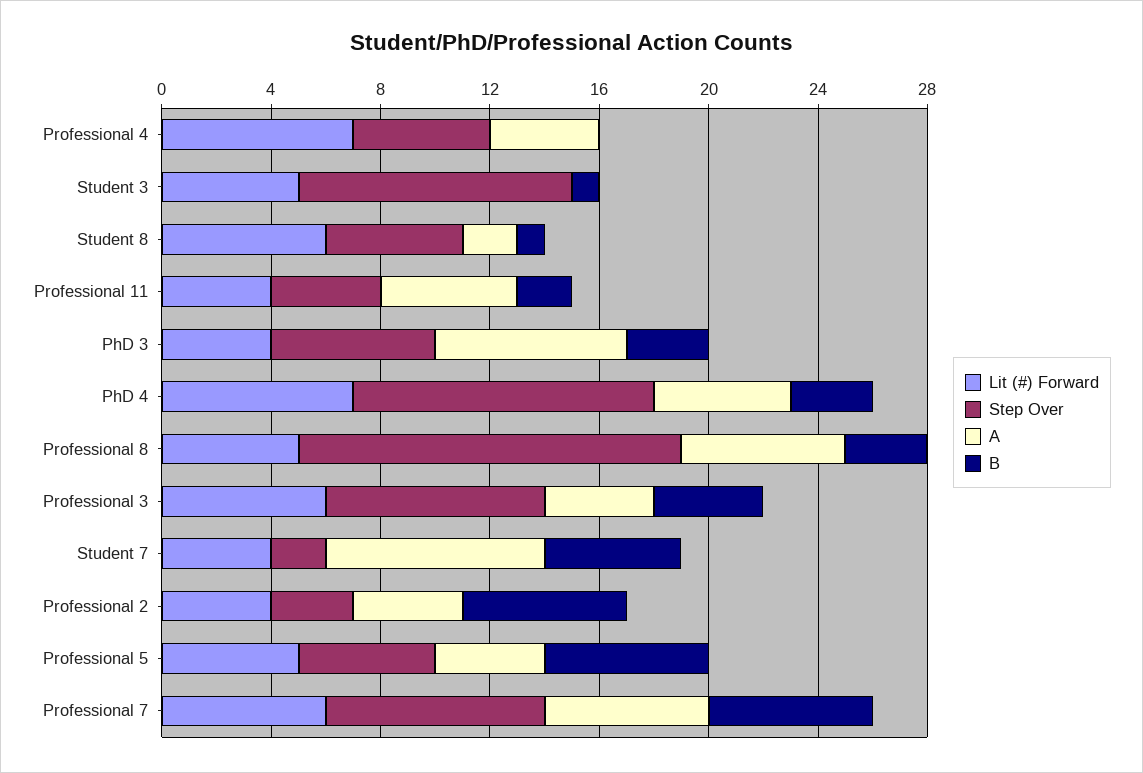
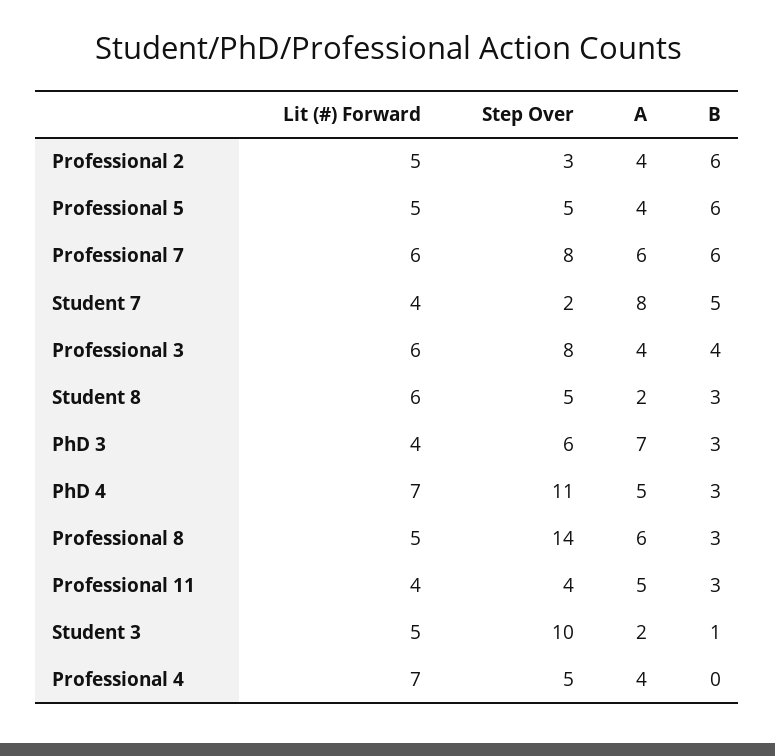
  {
    "Lit (#) Forward": {
      "Professional 4": 7,
      "Student 3": 5,
      "Student 8": 6,
      "Professional 11": 4,
      "PhD 3": 4,
      "PhD 4": 7,
      "Professional 8": 5,
      "Professional 3": 6,
      "Student 7": 4,
-     "Professional 2": 4,
+     "Professional 2": 5,
      "Professional 5": 5,
      "Professional 7": 6
    },
    "Step Over": {
      "Professional 4": 5,
      "Student 3": 10,
      "Student 8": 5,
      "Professional 11": 4,
      "PhD 3": 6,
      "PhD 4": 11,
      "Professional 8": 14,
      "Professional 3": 8,
      "Student 7": 2,
      "Professional 2": 3,
      "Professional 5": 5,
      "Professional 7": 8
    },
    "A": {
      "Professional 4": 4,
-     "Student 3": 0,
+     "Student 3": 2,
      "Student 8": 2,
      "Professional 11": 5,
      "PhD 3": 7,
      "PhD 4": 5,
      "Professional 8": 6,
      "Professional 3": 4,
      "Student 7": 8,
      "Professional 2": 4,
      "Professional 5": 4,
      "Professional 7": 6
    },
    "B": {
      "Professional 4": 0,
      "Student 3": 1,
-     "Student 8": 1,
+     "Student 8": 3,
-     "Professional 11": 2,
+     "Professional 11": 3,
      "PhD 3": 3,
      "PhD 4": 3,
      "Professional 8": 3,
      "Professional 3": 4,
      "Student 7": 5,
      "Professional 2": 6,
      "Professional 5": 6,
      "Professional 7": 6
    }
  }

